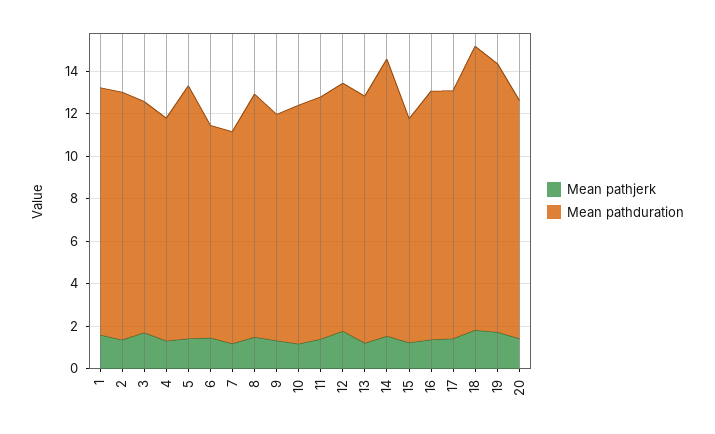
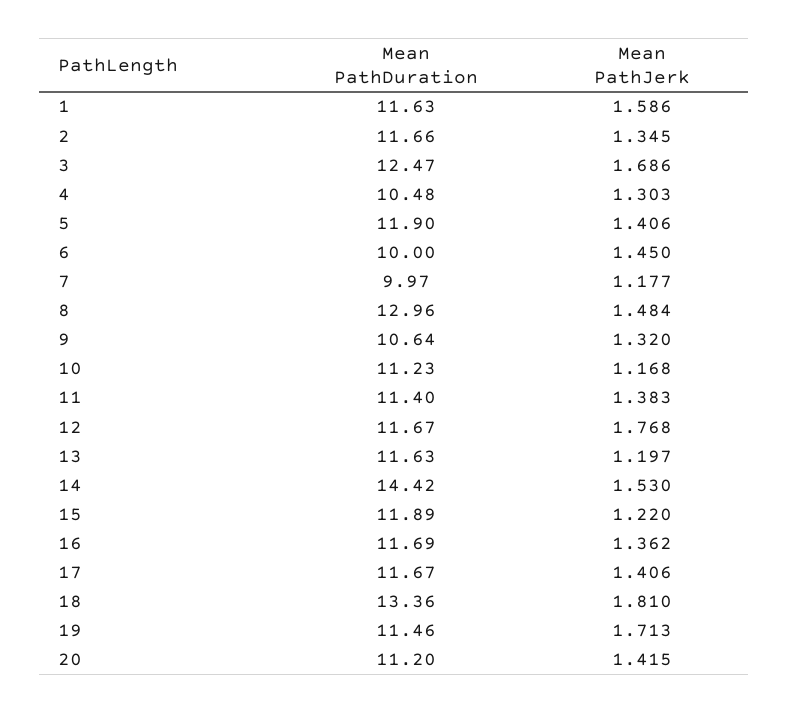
  {
    "Mean pathjerk": {
      "1": 1.586,
      "2": 1.345,
      "3": 1.686,
      "4": 1.303,
      "5": 1.406,
      "6": 1.45,
      "7": 1.177,
      "8": 1.484,
      "9": 1.32,
      "10": 1.168,
      "11": 1.383,
      "12": 1.768,
      "13": 1.197,
      "14": 1.53,
      "15": 1.22,
      "16": 1.362,
      "17": 1.406,
      "18": 1.81,
      "19": 1.713,
      "20": 1.415
    },
    "Mean pathduration": {
      "1": 11.63,
      "2": 11.66,
-     "3": 11,
+     "3": 12.47,
      "4": 10.48,
      "5": 11.9,
      "6": 10,
      "7": 9.97,
-     "8": 11.5,
+     "8": 12.96,
      "9": 10.64,
      "10": 11.23,
      "11": 11.4,
      "12": 11.67,
      "13": 11.63,
-     "14": 13,
+     "14": 14.42,
-     "15": 10.5,
+     "15": 11.89,
      "16": 11.69,
      "17": 11.67,
      "18": 13.36,
-     "19": 12.5,
+     "19": 11.46,
      "20": 11.2
    }
  }

